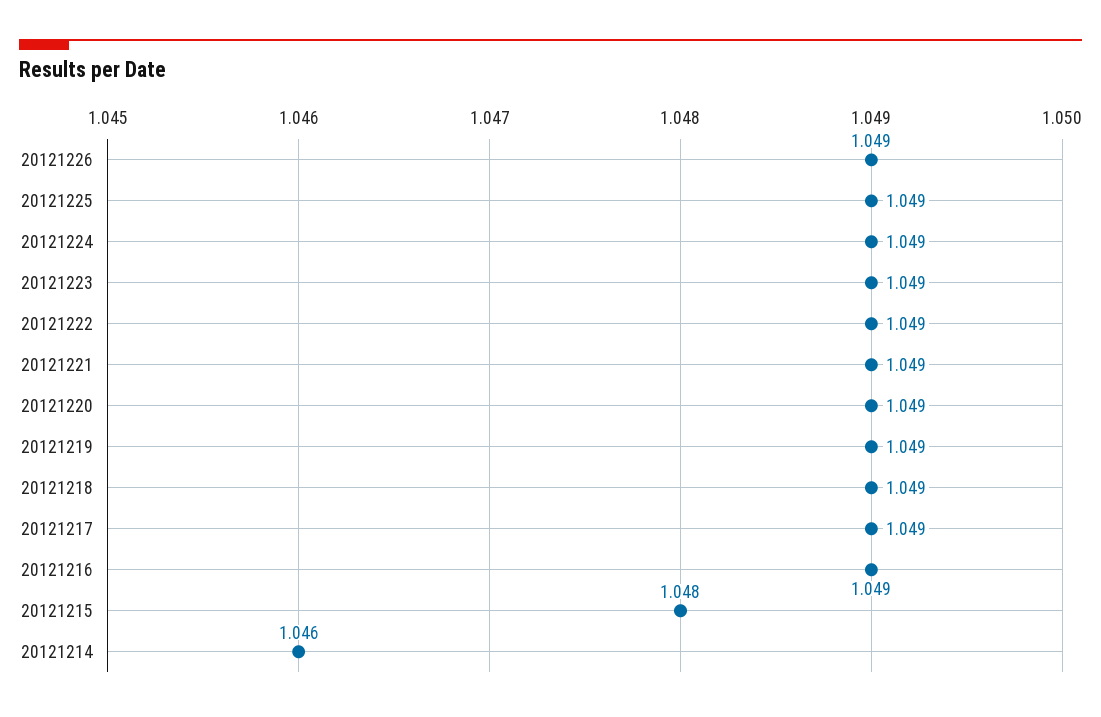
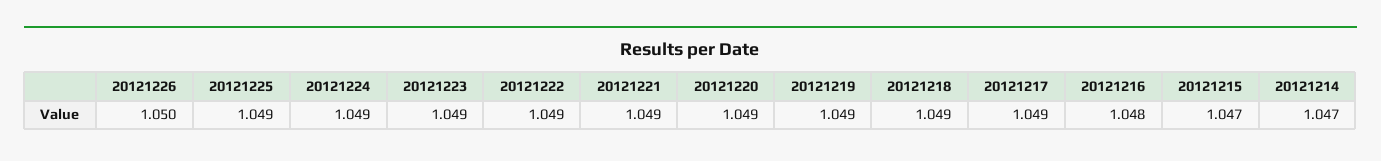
  {
-   "20121226": 1.049,
+   "20121226": 1.05,
    "20121225": 1.049,
    "20121224": 1.049,
    "20121223": 1.049,
    "20121222": 1.049,
    "20121221": 1.049,
    "20121220": 1.049,
    "20121219": 1.049,
    "20121218": 1.049,
    "20121217": 1.049,
-   "20121216": 1.049,
+   "20121216": 1.048,
-   "20121215": 1.048,
+   "20121215": 1.047,
-   "20121214": 1.046
+   "20121214": 1.047
  }

